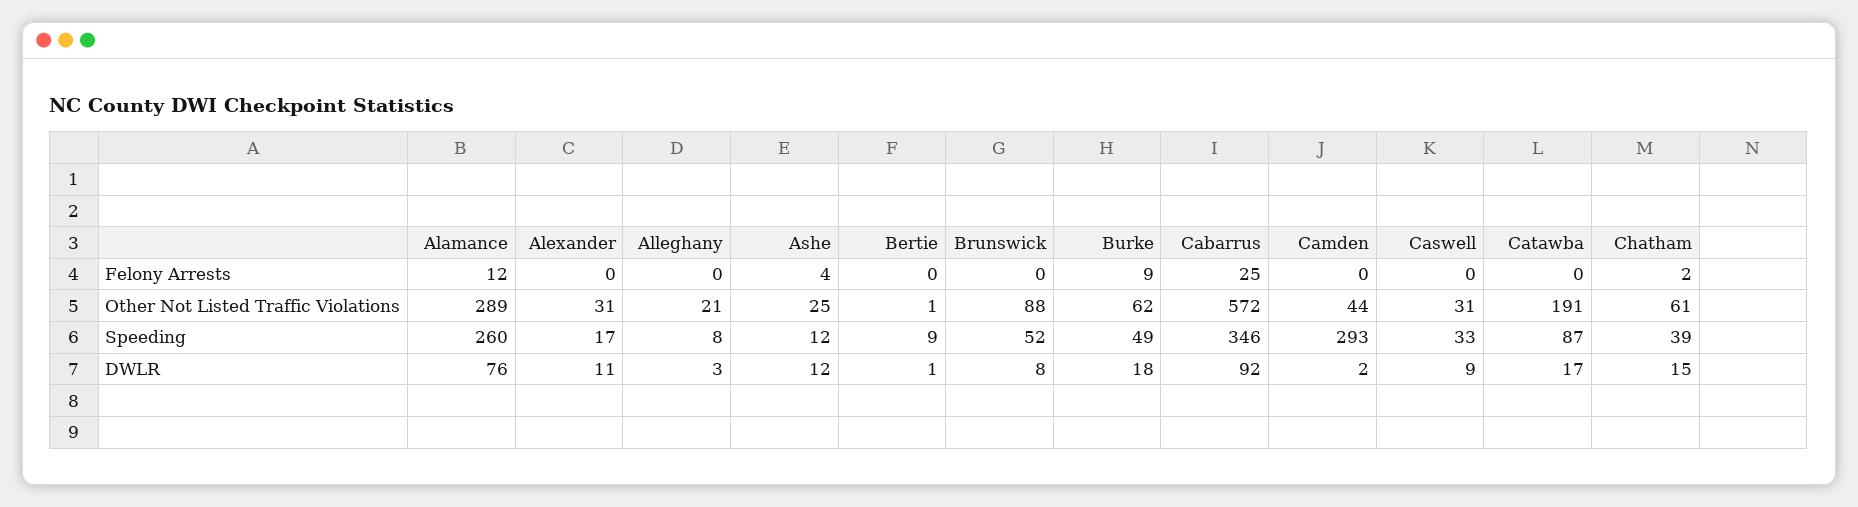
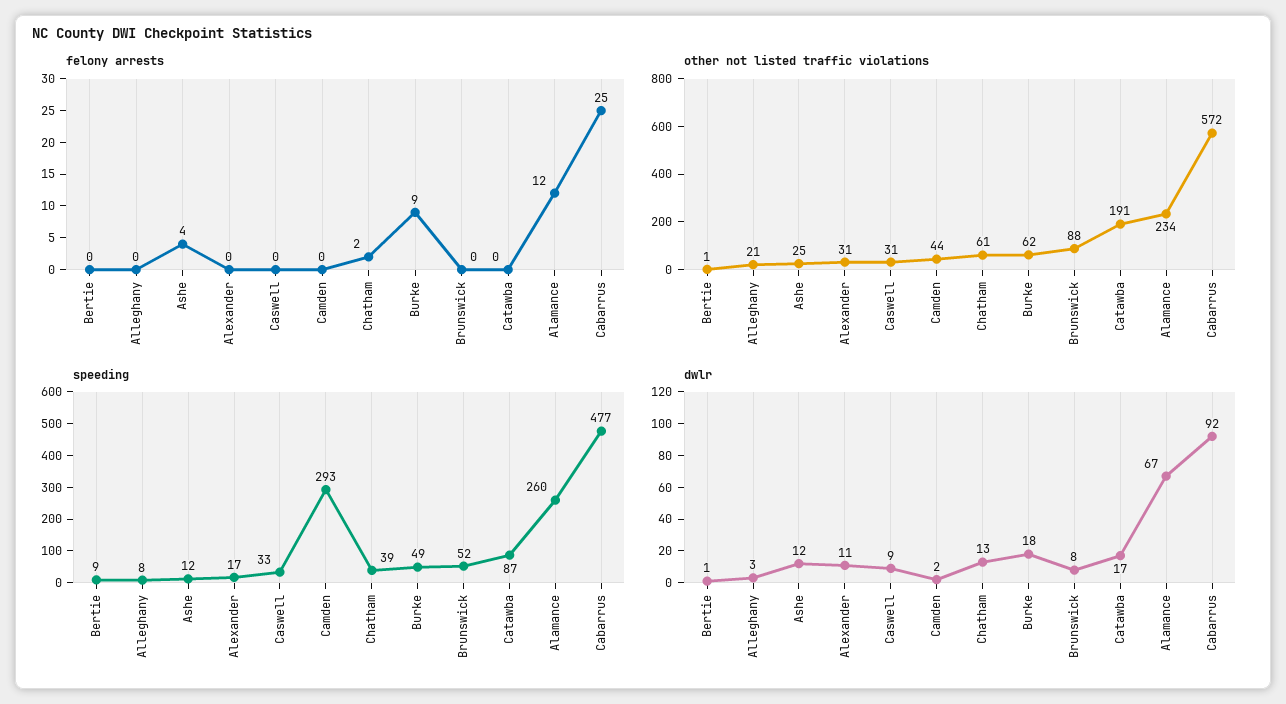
  {
    "Felony Arrests": {
      "Alamance": 12,
      "Alexander": 0,
      "Alleghany": 0,
      "Ashe": 4,
      "Bertie": 0,
      "Brunswick": 0,
      "Burke": 9,
      "Cabarrus": 25,
      "Camden": 0,
      "Caswell": 0,
      "Catawba": 0,
      "Chatham": 2
    },
    "Other Not Listed Traffic Violations": {
-     "Alamance": 289,
+     "Alamance": 234,
      "Alexander": 31,
      "Alleghany": 21,
      "Ashe": 25,
      "Bertie": 1,
      "Brunswick": 88,
      "Burke": 62,
      "Cabarrus": 572,
      "Camden": 44,
      "Caswell": 31,
      "Catawba": 191,
      "Chatham": 61
    },
    "Speeding": {
      "Alamance": 260,
      "Alexander": 17,
      "Alleghany": 8,
      "Ashe": 12,
      "Bertie": 9,
      "Brunswick": 52,
      "Burke": 49,
-     "Cabarrus": 346,
+     "Cabarrus": 477,
      "Camden": 293,
      "Caswell": 33,
      "Catawba": 87,
      "Chatham": 39
    },
    "DWLR": {
-     "Alamance": 76,
+     "Alamance": 67,
      "Alexander": 11,
      "Alleghany": 3,
      "Ashe": 12,
      "Bertie": 1,
      "Brunswick": 8,
      "Burke": 18,
      "Cabarrus": 92,
      "Camden": 2,
      "Caswell": 9,
      "Catawba": 17,
-     "Chatham": 15
+     "Chatham": 13
    }
  }

